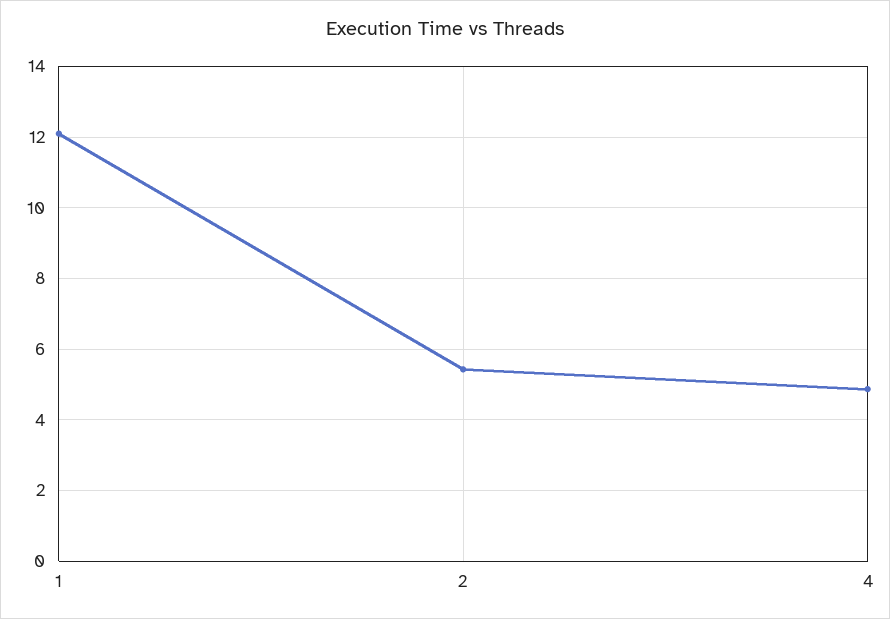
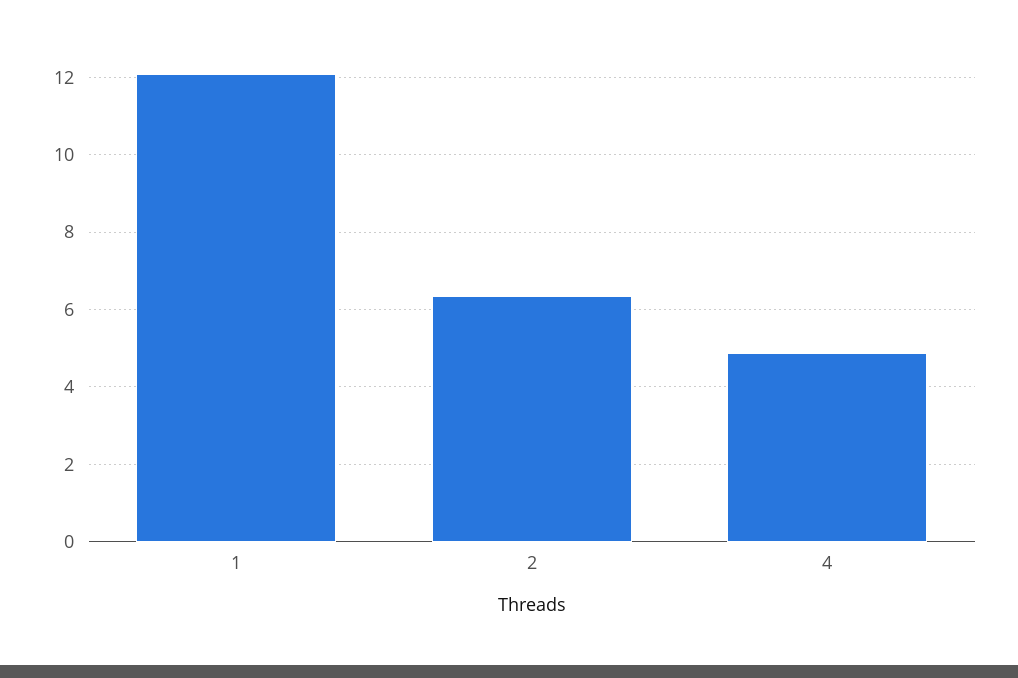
  {
    "1": 12.2,
-   "2": 5.4,
+   "2": 6.4,
    "4": 4.8
  }

